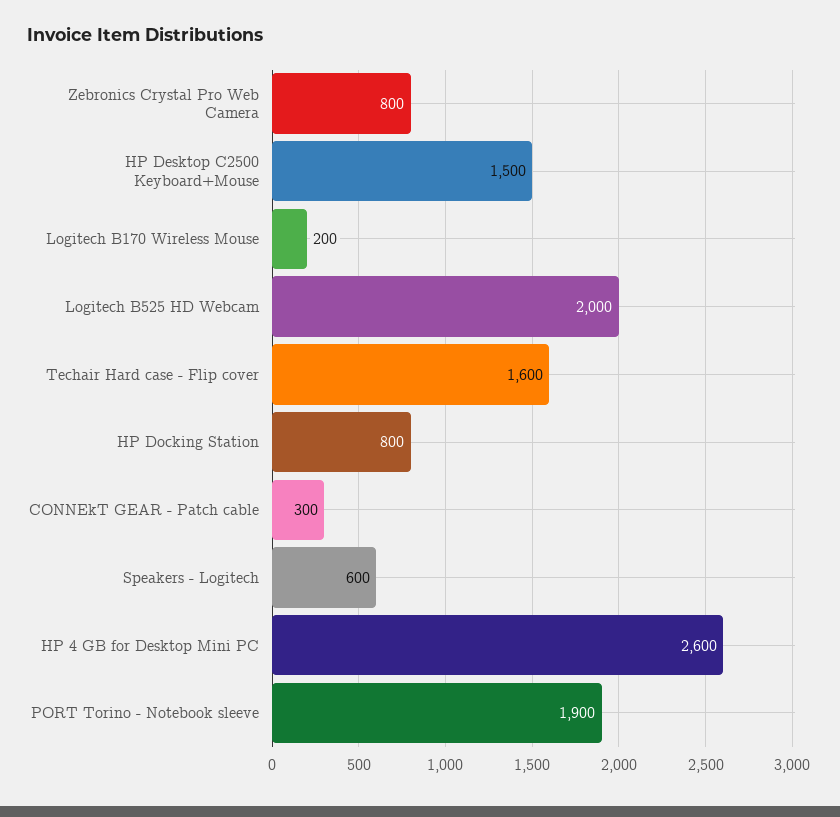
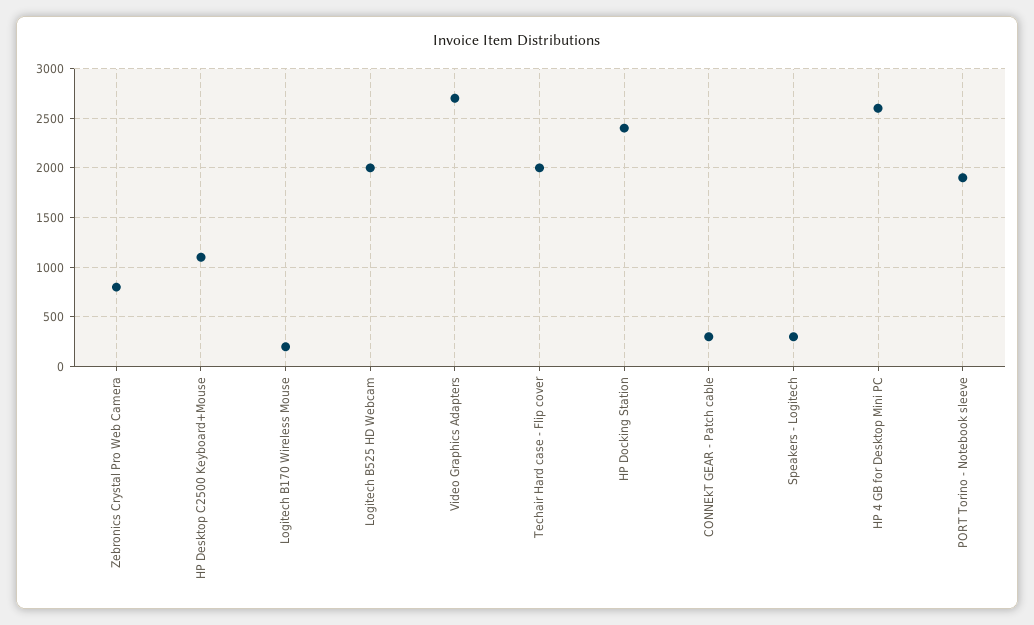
  {
    "Zebronics Crystal Pro Web Camera": 800,
-   "HP Desktop C2500 Keyboard+Mouse": 1500,
+   "HP Desktop C2500 Keyboard+Mouse": 1100,
    "Logitech B170 Wireless Mouse": 200,
    "Logitech B525 HD Webcam": 2000,
-   "Techair Hard case - Flip cover": 1600,
+   "Techair Hard case - Flip cover": 2000,
-   "HP Docking Station": 800,
+   "HP Docking Station": 2400,
    "CONNEkT GEAR - Patch cable": 300,
-   "Speakers - Logitech": 600,
+   "Speakers - Logitech": 300,
    "HP 4 GB for Desktop Mini PC": 2600,
-   "PORT Torino - Notebook sleeve": 1900
+   "PORT Torino - Notebook sleeve": 1900,
+   "Video Graphics Adapters": 2700
  }

